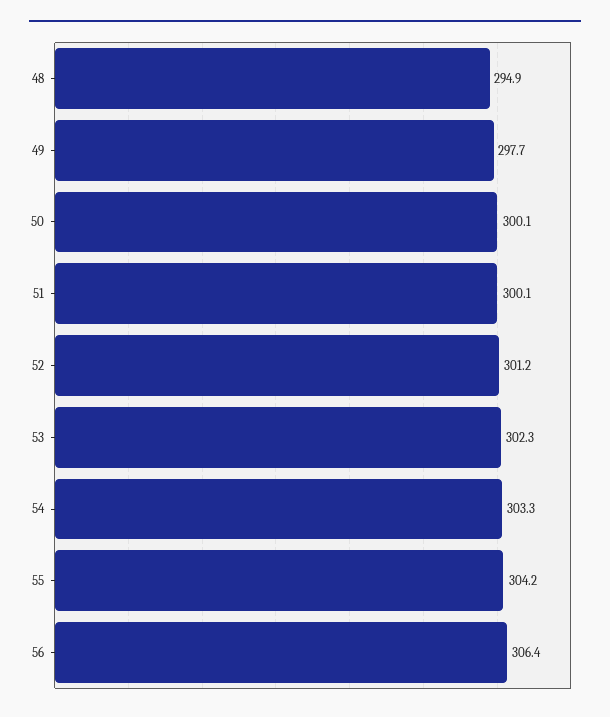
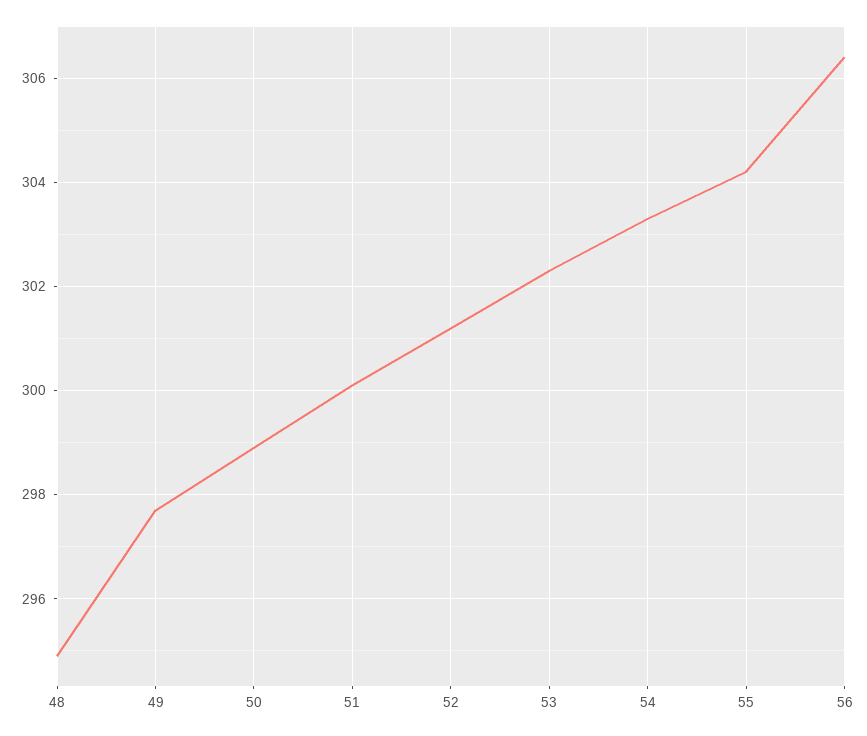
  {
    "48": 294.9,
    "49": 297.7,
-   "50": 300.1,
+   "50": 299,
    "51": 300.1,
    "52": 301.2,
    "53": 302.3,
    "54": 303.3,
    "55": 304.2,
    "56": 306.4
  }

